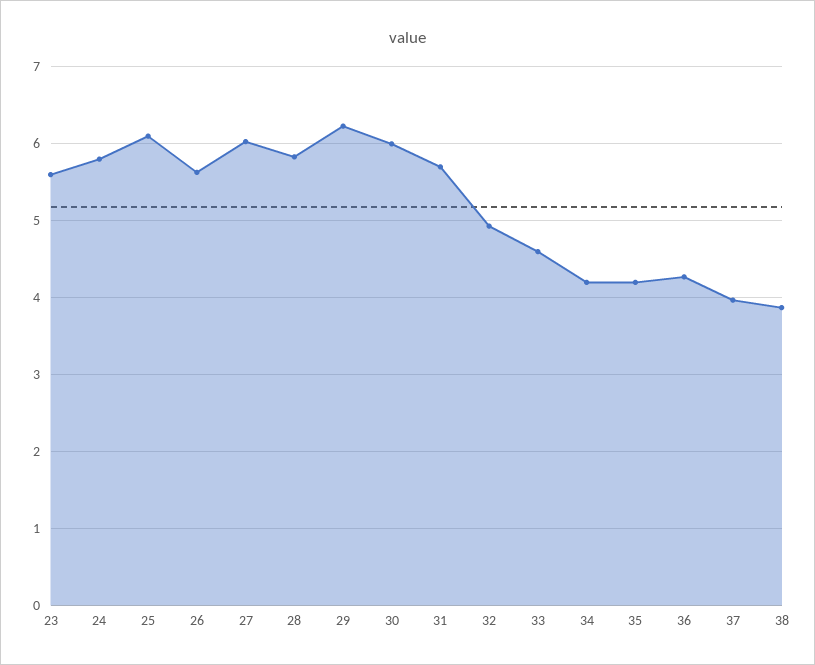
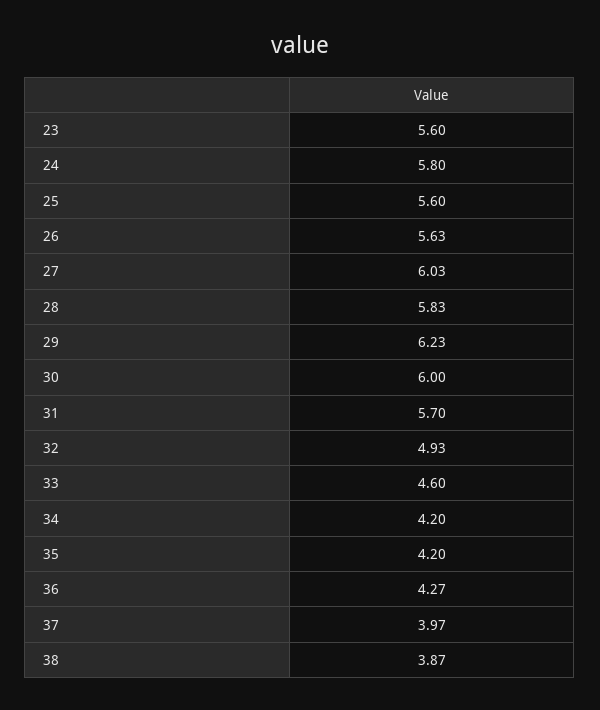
  {
    "23": 5.6,
    "24": 5.8,
-   "25": 6.1,
+   "25": 5.6,
    "26": 5.63,
    "27": 6.03,
    "28": 5.83,
    "29": 6.23,
    "30": 6,
    "31": 5.7,
    "32": 4.93,
    "33": 4.6,
    "34": 4.2,
    "35": 4.2,
    "36": 4.27,
    "37": 3.97,
    "38": 3.87
  }

